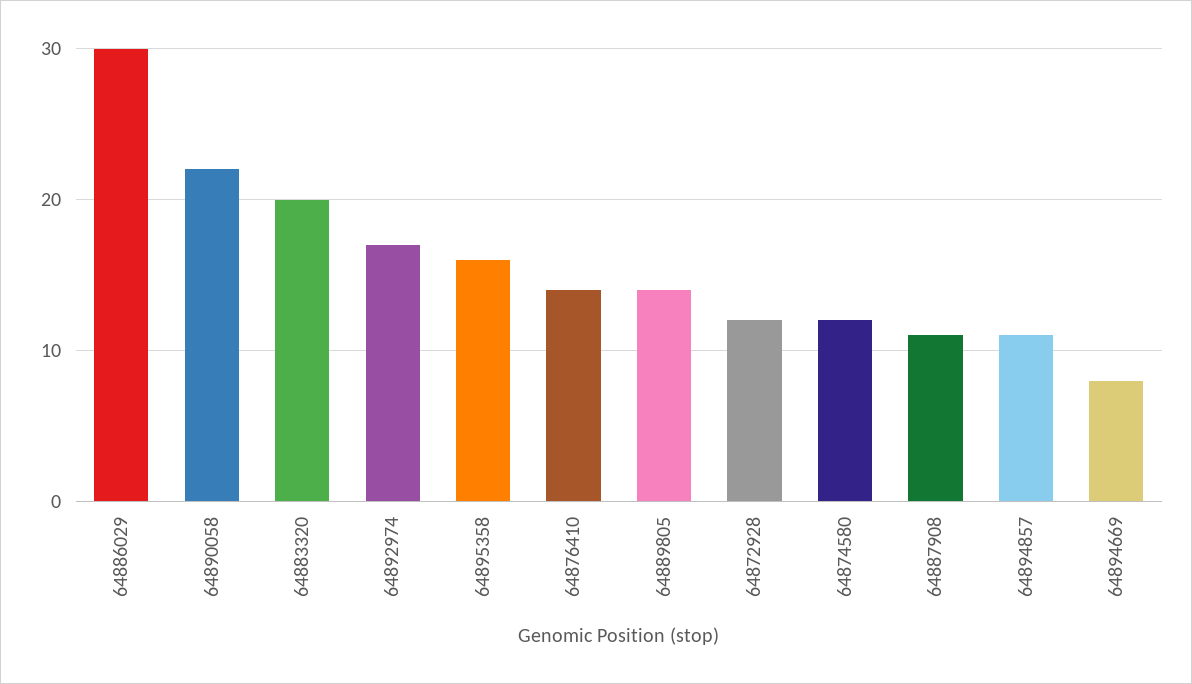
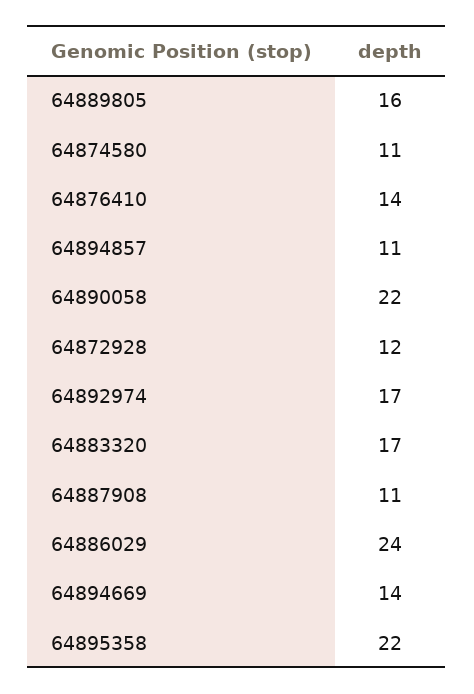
  {
-   "64886029": 30,
+   "64886029": 24,
    "64890058": 22,
-   "64883320": 20,
+   "64883320": 17,
    "64892974": 17,
-   "64895358": 16,
+   "64895358": 22,
    "64876410": 14,
-   "64889805": 14,
+   "64889805": 16,
    "64872928": 12,
-   "64874580": 12,
+   "64874580": 11,
    "64887908": 11,
    "64894857": 11,
-   "64894669": 8
+   "64894669": 14
  }

